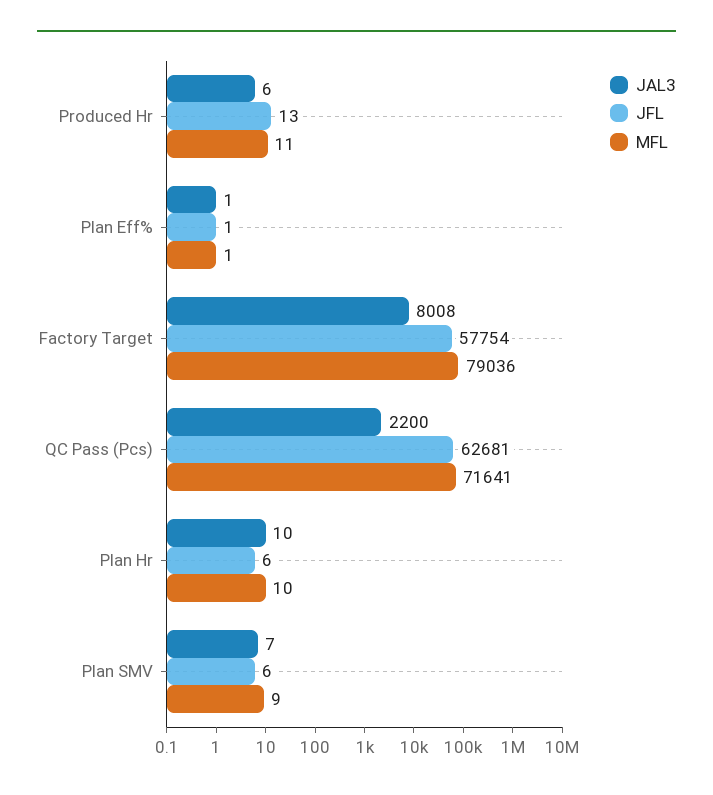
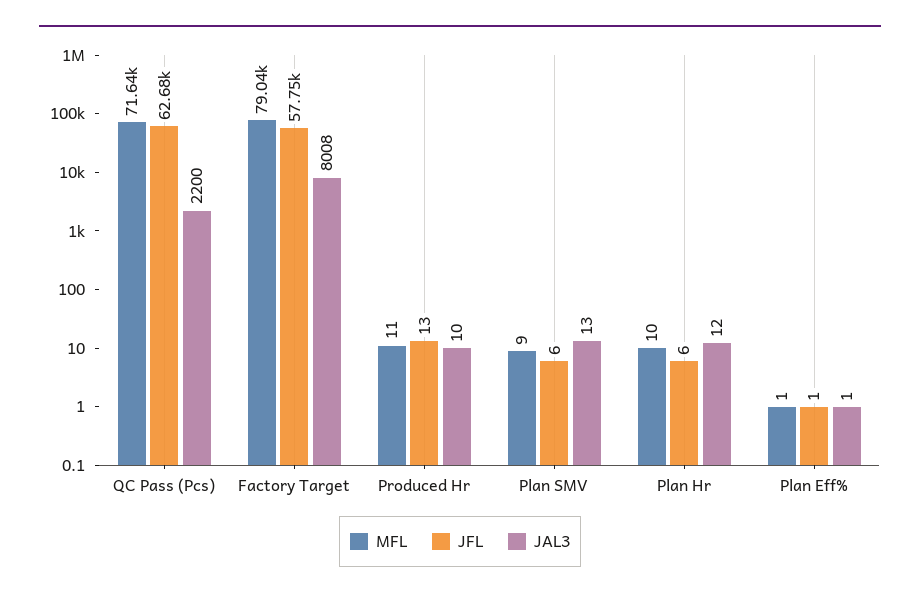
  {
    "JAL3": {
-     "Produced Hr": 6,
+     "Produced Hr": 10,
      "Plan Eff%": 1,
      "Factory Target": 8008,
      "QC Pass (Pcs)": 2200,
-     "Plan Hr": 10,
+     "Plan Hr": 12,
-     "Plan SMV": 7
+     "Plan SMV": 13
    },
    "JFL": {
      "Produced Hr": 13,
      "Plan Eff%": 1,
      "Factory Target": 57754,
      "QC Pass (Pcs)": 62681,
      "Plan Hr": 6,
      "Plan SMV": 6
    },
    "MFL": {
      "Produced Hr": 11,
      "Plan Eff%": 1,
      "Factory Target": 79036,
      "QC Pass (Pcs)": 71641,
      "Plan Hr": 10,
      "Plan SMV": 9
    }
  }

